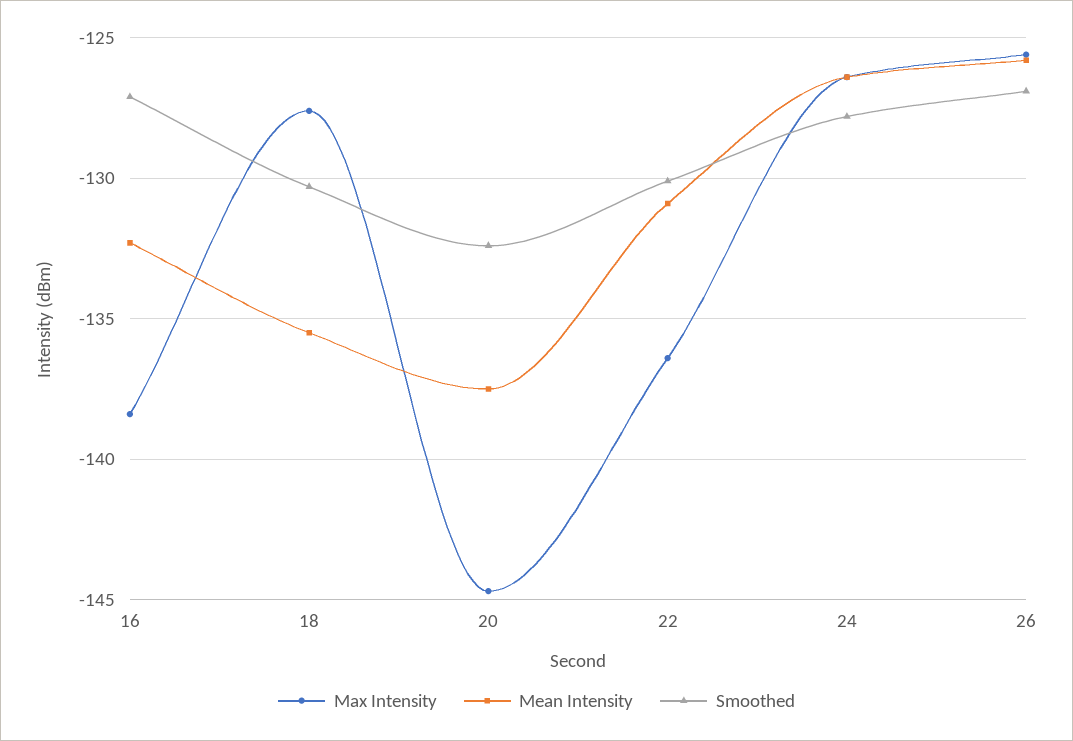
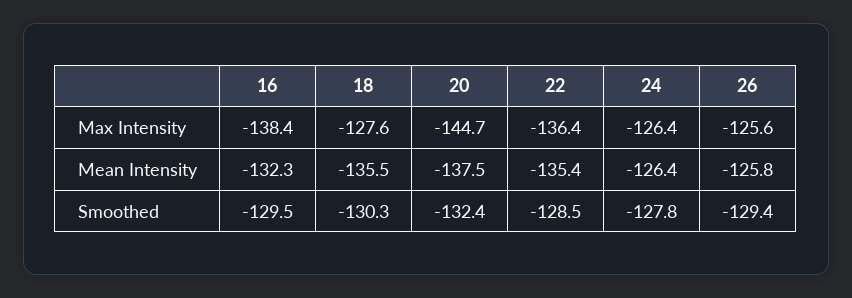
  {
    "Max Intensity": {
      "16": -138.4,
      "18": -127.6,
      "20": -144.7,
      "22": -136.4,
      "24": -126.4,
      "26": -125.6
    },
    "Mean Intensity": {
      "16": -132.3,
      "18": -135.5,
      "20": -137.5,
-     "22": -131,
+     "22": -135.4,
      "24": -126.4,
      "26": -125.8
    },
    "Smoothed": {
-     "16": -127,
+     "16": -129.5,
      "18": -130.3,
      "20": -132.4,
-     "22": -130,
+     "22": -128.5,
      "24": -127.8,
-     "26": -127
+     "26": -129.4
    }
  }

